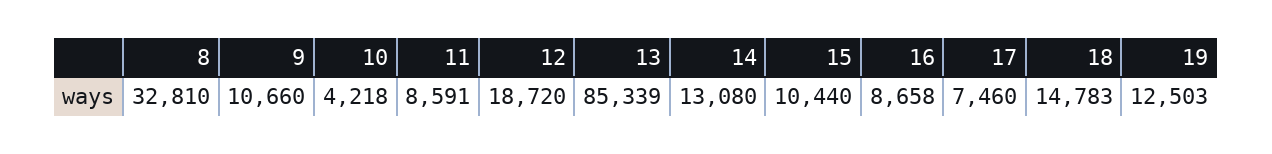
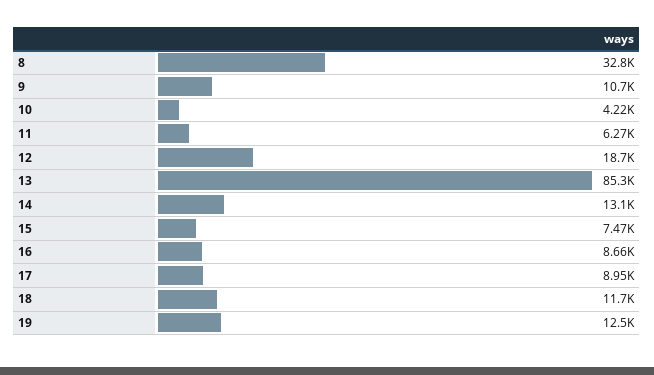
  {
    "8": 32810,
    "9": 10660,
    "10": 4218,
-   "11": 8591,
+   "11": 6270,
    "12": 18720,
    "13": 85339,
    "14": 13080,
-   "15": 10440,
+   "15": 7470,
    "16": 8658,
-   "17": 7460,
+   "17": 8950,
-   "18": 14783,
+   "18": 11700,
    "19": 12503
  }

